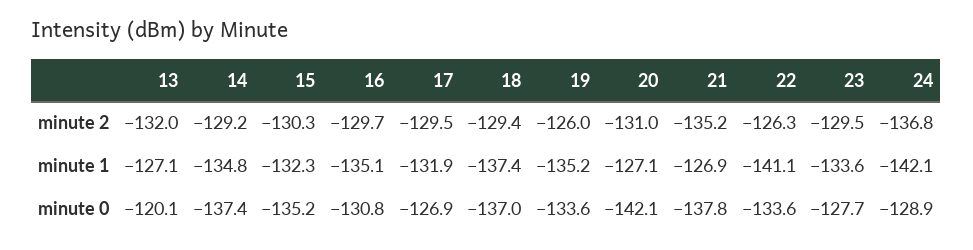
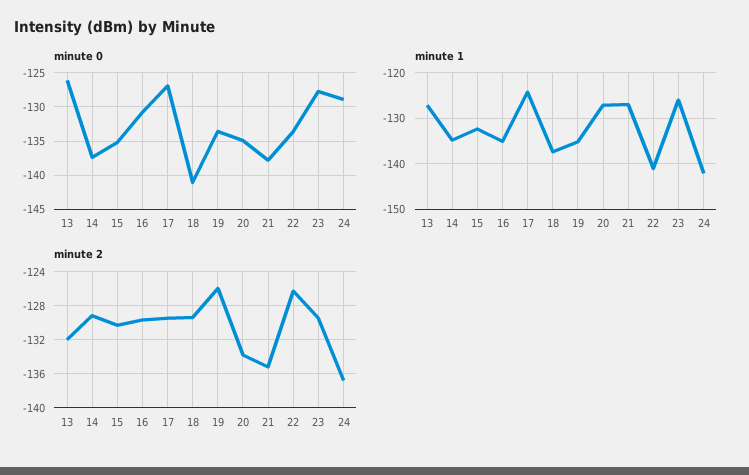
  {
    "minute 2": {
      "13": -132,
      "14": -129.2,
      "15": -130.3,
      "16": -129.7,
      "17": -129.5,
      "18": -129.4,
      "19": -126,
-     "20": -131,
+     "20": -134,
      "21": -135.2,
      "22": -126.3,
      "23": -129.5,
      "24": -136.8
    },
    "minute 1": {
      "13": -127.1,
      "14": -134.8,
      "15": -132.3,
      "16": -135.1,
-     "17": -131.9,
+     "17": -124,
      "18": -137.4,
      "19": -135.2,
      "20": -127.1,
      "21": -126.9,
      "22": -141.1,
-     "23": -133.6,
+     "23": -126,
      "24": -142.1
    },
    "minute 0": {
-     "13": -120.1,
+     "13": -126,
      "14": -137.4,
      "15": -135.2,
      "16": -130.8,
      "17": -126.9,
-     "18": -137,
+     "18": -141,
      "19": -133.6,
-     "20": -142.1,
+     "20": -135,
      "21": -137.8,
      "22": -133.6,
      "23": -127.7,
      "24": -128.9
    }
  }

